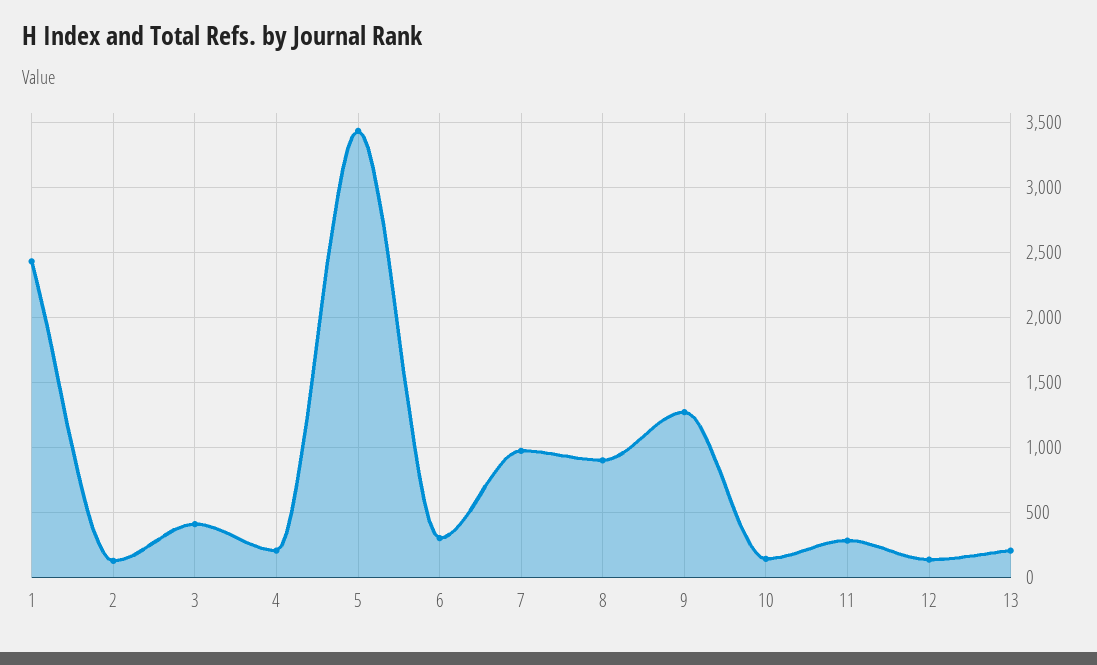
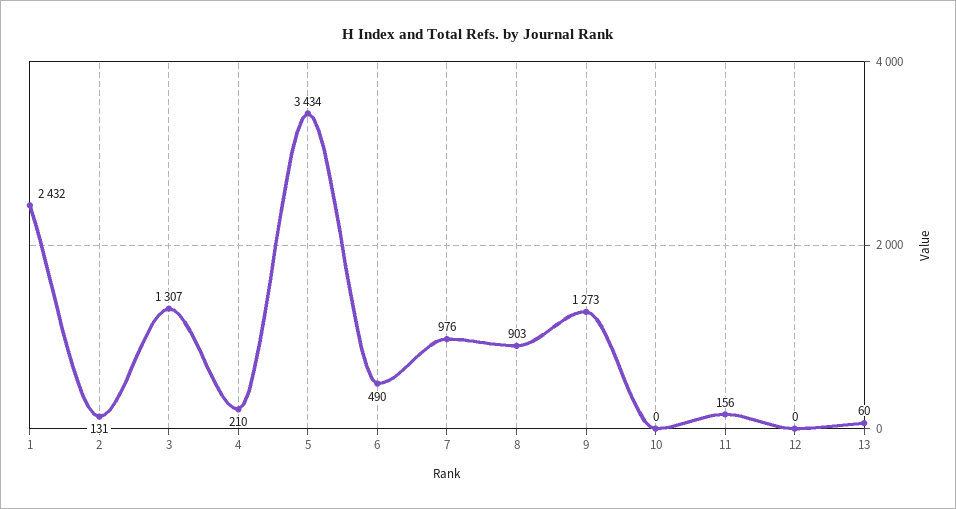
  {
    "1": 2432,
    "2": 131,
-   "3": 400,
+   "3": 1307,
    "4": 210,
    "5": 3434,
-   "6": 300,
+   "6": 490,
    "7": 976,
    "8": 903,
    "9": 1273,
-   "10": 150,
+   "10": 0,
-   "11": 300,
+   "11": 156,
-   "12": 150,
+   "12": 0,
-   "13": 200
+   "13": 60
  }

